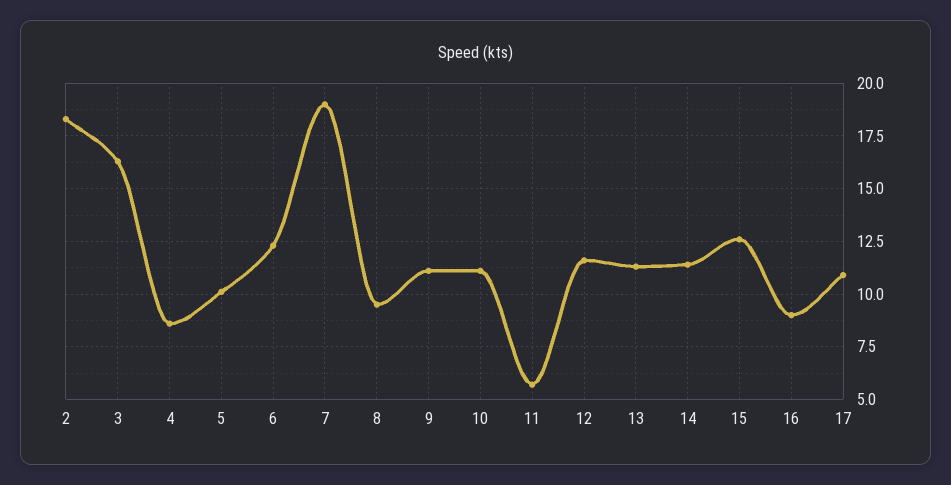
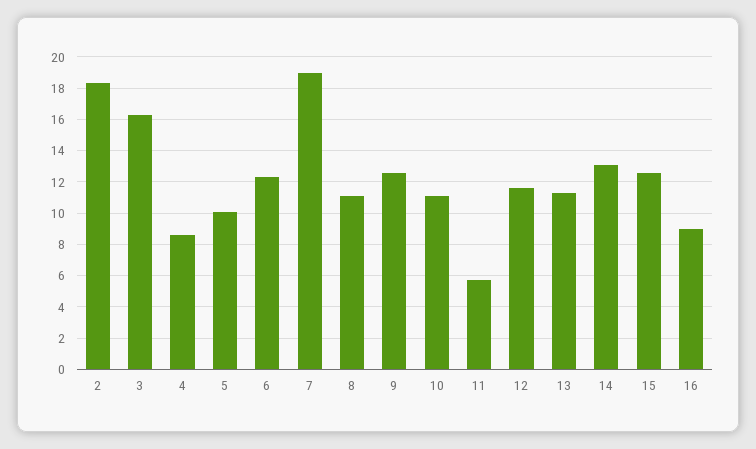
  {
    "2": 18.5,
    "3": 16.5,
    "4": 8.5,
    "5": 10,
    "6": 12.5,
    "7": 19,
-   "8": 9.5,
+   "8": 11,
-   "9": 11,
+   "9": 12.5,
    "10": 11,
    "11": 5.5,
    "12": 11.5,
    "13": 11.5,
-   "14": 11.5,
+   "14": 13,
    "15": 12.5,
-   "16": 9,
+   "16": 9
-   "17": 11
  }

